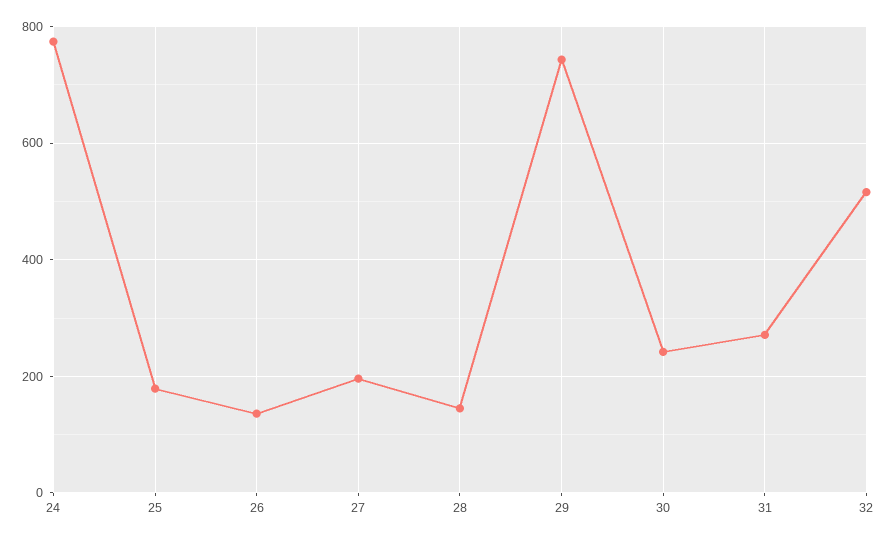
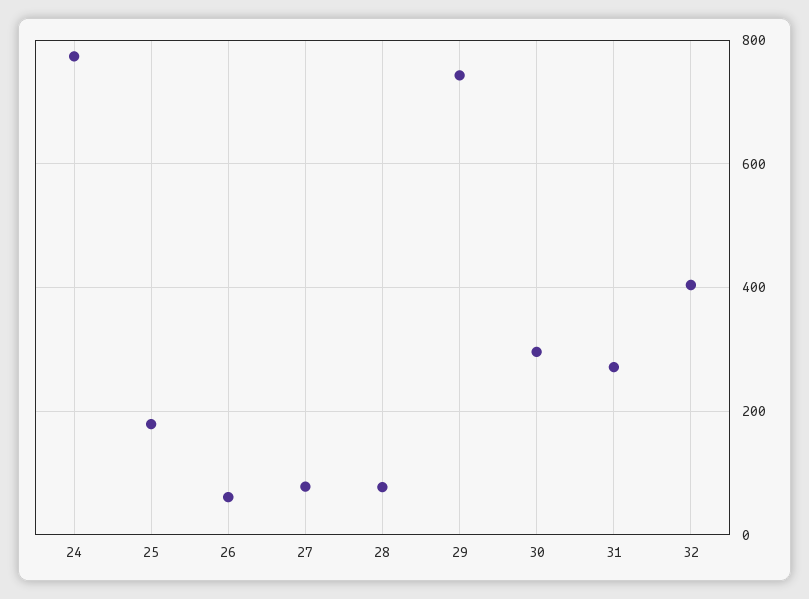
  {
    "24": 780,
    "25": 180,
-   "26": 140,
+   "26": 60,
-   "27": 200,
+   "27": 80,
-   "28": 140,
+   "28": 80,
    "29": 740,
-   "30": 240,
+   "30": 300,
    "31": 280,
-   "32": 520
+   "32": 400
  }

